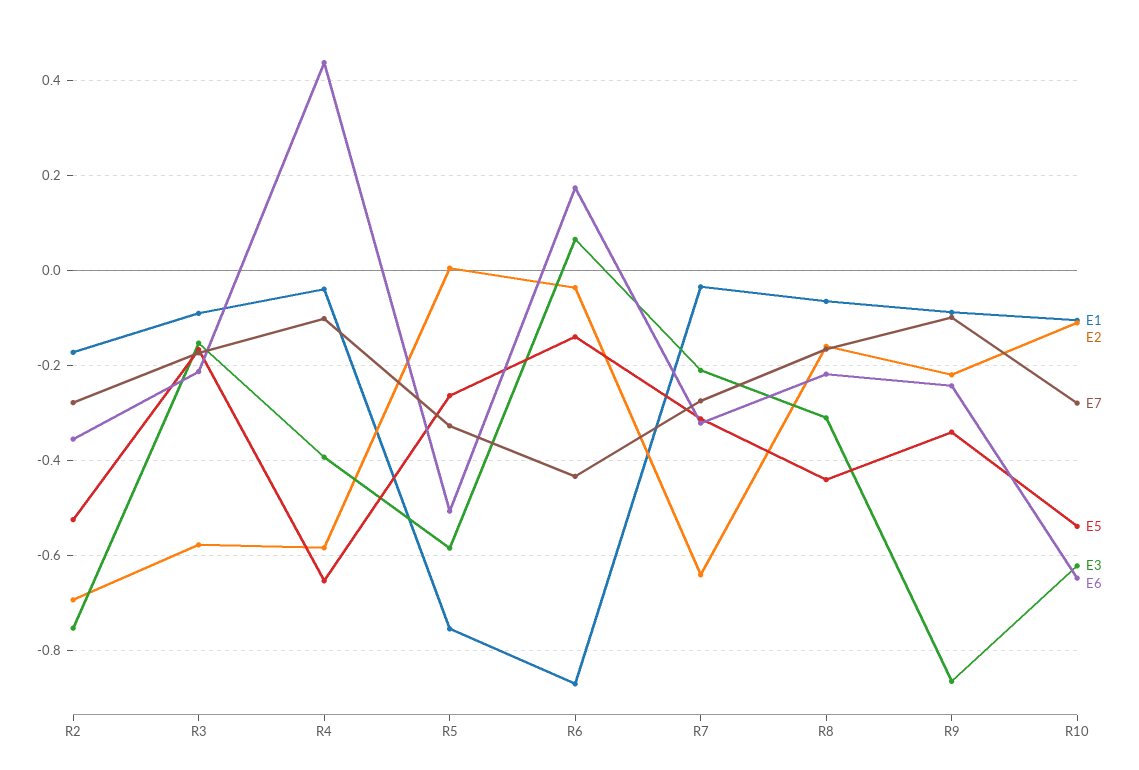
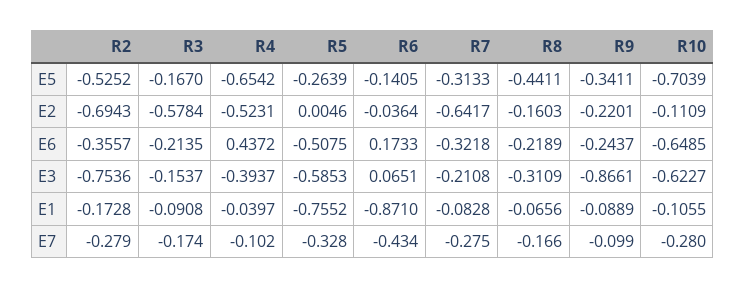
  {
    "E1": {
      "R2": -0.1728,
      "R3": -0.0908,
      "R4": -0.0397,
      "R5": -0.7552,
      "R6": -0.871,
-     "R7": -0.04,
+     "R7": -0.0828,
      "R8": -0.0656,
      "R9": -0.0889,
      "R10": -0.1055
    },
    "E2": {
      "R2": -0.6943,
      "R3": -0.5784,
-     "R4": -0.58,
+     "R4": -0.5231,
      "R5": 0.0046,
      "R6": -0.0364,
      "R7": -0.6417,
      "R8": -0.1603,
      "R9": -0.2201,
      "R10": -0.1109
    },
    "E7": {
      "R2": -0.279,
      "R3": -0.174,
      "R4": -0.102,
      "R5": -0.328,
      "R6": -0.434,
      "R7": -0.275,
      "R8": -0.166,
      "R9": -0.099,
      "R10": -0.28
    },
    "E5": {
      "R2": -0.5252,
      "R3": -0.167,
      "R4": -0.6542,
      "R5": -0.2639,
      "R6": -0.1405,
      "R7": -0.3133,
      "R8": -0.4411,
      "R9": -0.3411,
-     "R10": -0.54
+     "R10": -0.7039
    },
    "E3": {
      "R2": -0.7536,
      "R3": -0.1537,
      "R4": -0.3937,
      "R5": -0.5853,
      "R6": 0.0651,
      "R7": -0.2108,
      "R8": -0.3109,
      "R9": -0.8661,
      "R10": -0.6227
    },
    "E6": {
      "R2": -0.3557,
      "R3": -0.2135,
      "R4": 0.4372,
      "R5": -0.5075,
      "R6": 0.1733,
      "R7": -0.3218,
      "R8": -0.2189,
      "R9": -0.2437,
      "R10": -0.6485
    }
  }

